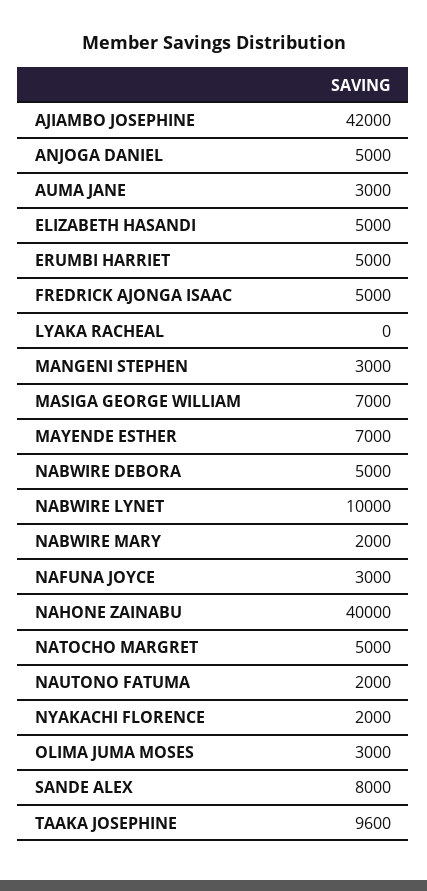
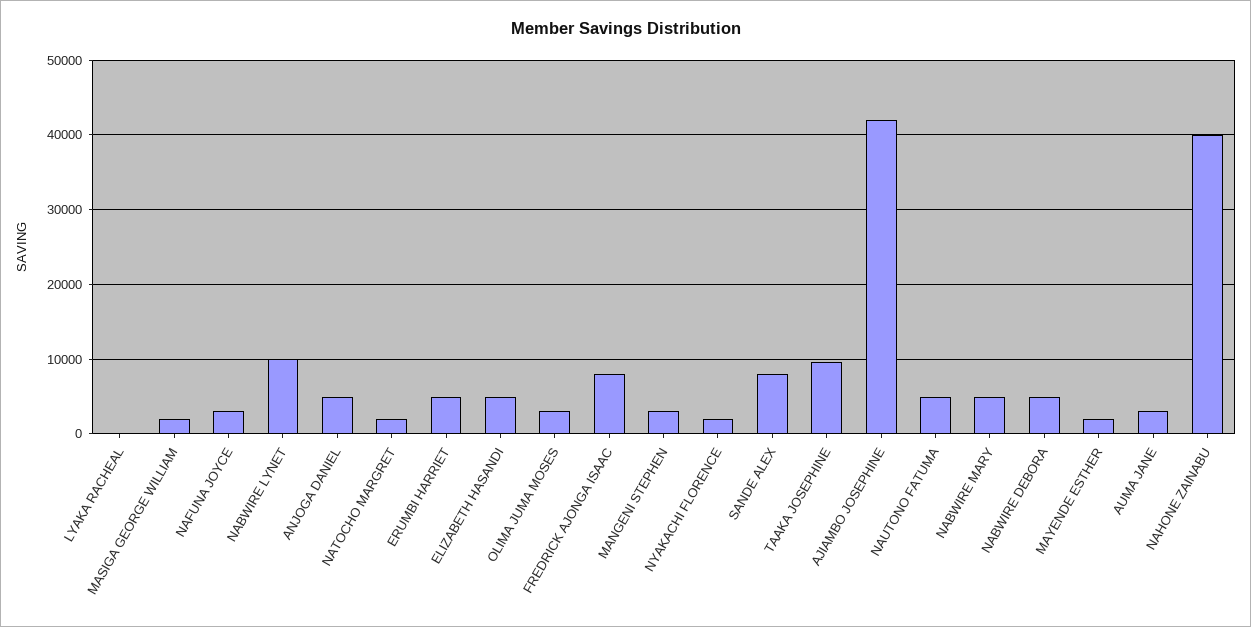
  {
    "AJIAMBO JOSEPHINE": 42000,
    "ANJOGA DANIEL": 5000,
    "AUMA JANE": 3000,
    "ELIZABETH HASANDI": 5000,
    "ERUMBI HARRIET": 5000,
-   "FREDRICK AJONGA ISAAC": 5000,
+   "FREDRICK AJONGA ISAAC": 8000,
    "LYAKA RACHEAL": 0,
    "MANGENI STEPHEN": 3000,
-   "MASIGA GEORGE WILLIAM": 7000,
+   "MASIGA GEORGE WILLIAM": 2000,
-   "MAYENDE ESTHER": 7000,
+   "MAYENDE ESTHER": 2000,
    "NABWIRE DEBORA": 5000,
    "NABWIRE LYNET": 10000,
-   "NABWIRE MARY": 2000,
+   "NABWIRE MARY": 5000,
    "NAFUNA JOYCE": 3000,
    "NAHONE ZAINABU": 40000,
-   "NATOCHO MARGRET": 5000,
+   "NATOCHO MARGRET": 2000,
-   "NAUTONO FATUMA": 2000,
+   "NAUTONO FATUMA": 5000,
    "NYAKACHI FLORENCE": 2000,
    "OLIMA JUMA MOSES": 3000,
    "SANDE ALEX": 8000,
    "TAAKA JOSEPHINE": 9600
  }

